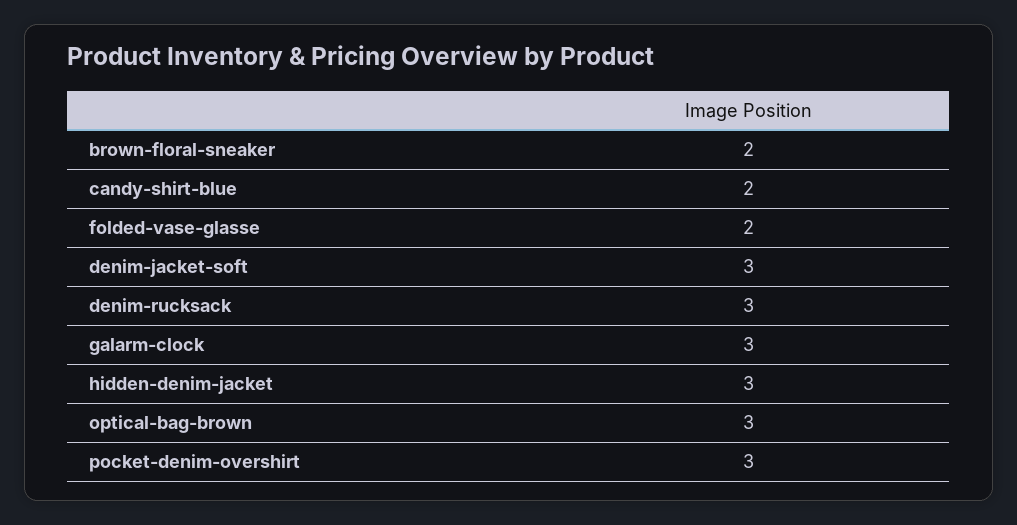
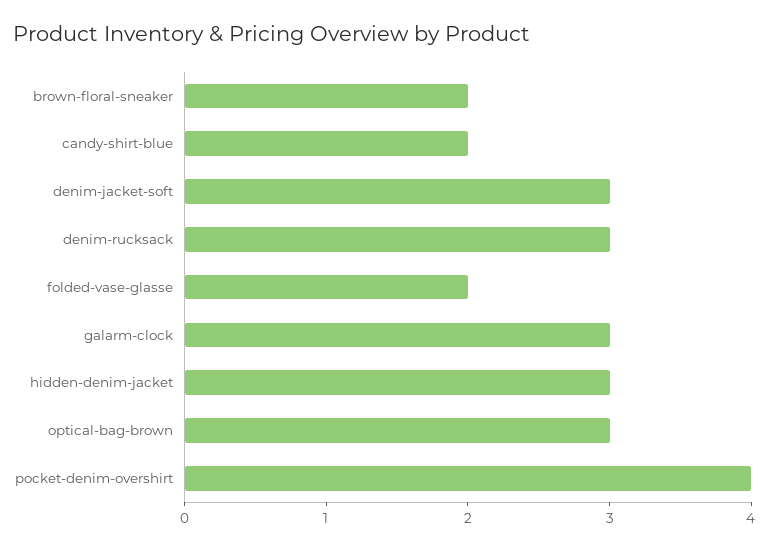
  {
    "brown-floral-sneaker": 2,
    "candy-shirt-blue": 2,
    "folded-vase-glasse": 2,
    "denim-jacket-soft": 3,
    "denim-rucksack": 3,
    "galarm-clock": 3,
    "hidden-denim-jacket": 3,
    "optical-bag-brown": 3,
-   "pocket-denim-overshirt": 3
+   "pocket-denim-overshirt": 4
  }

